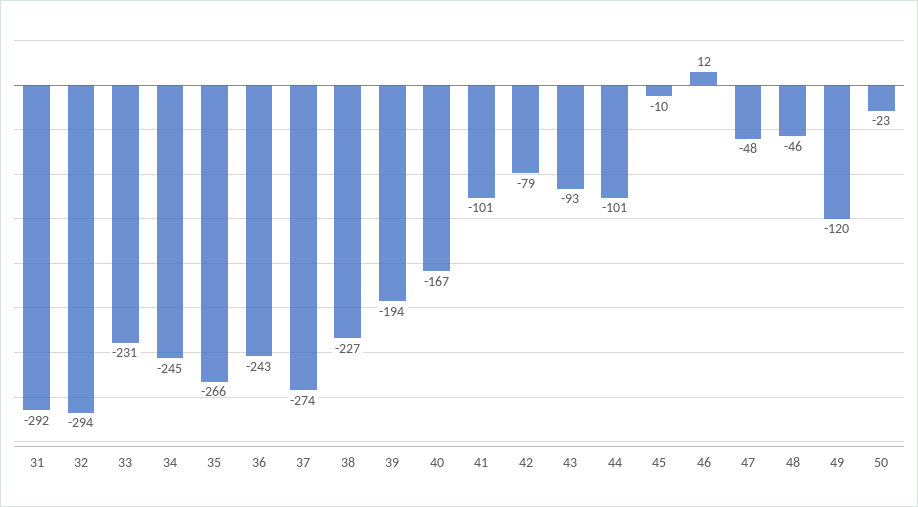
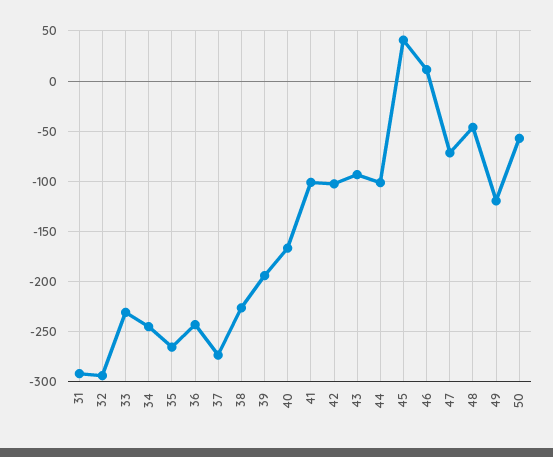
  {
    "31": -292,
    "32": -294,
    "33": -231,
    "34": -245,
    "35": -266,
    "36": -243,
    "37": -274,
    "38": -227,
    "39": -194,
    "40": -167,
    "41": -101,
-   "42": -79,
+   "42": -100,
    "43": -93,
    "44": -101,
-   "45": -10,
+   "45": 40,
    "46": 12,
-   "47": -48,
+   "47": -70,
    "48": -46,
    "49": -120,
-   "50": -23
+   "50": -60
  }

